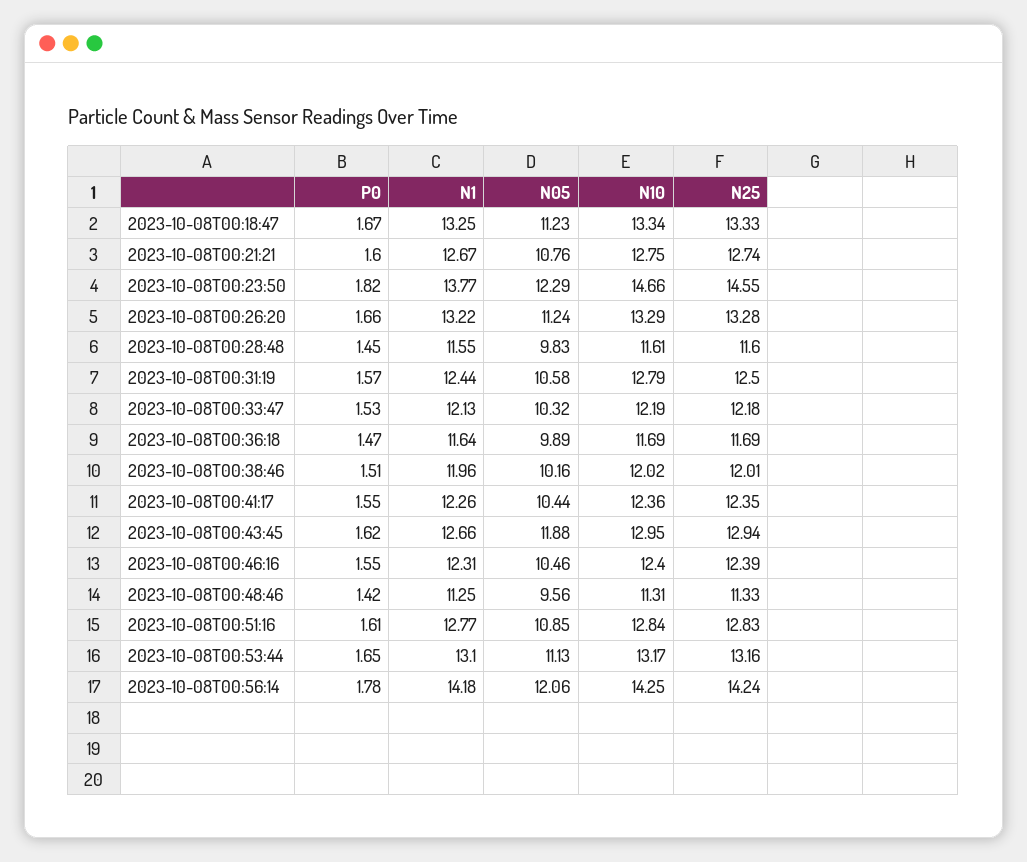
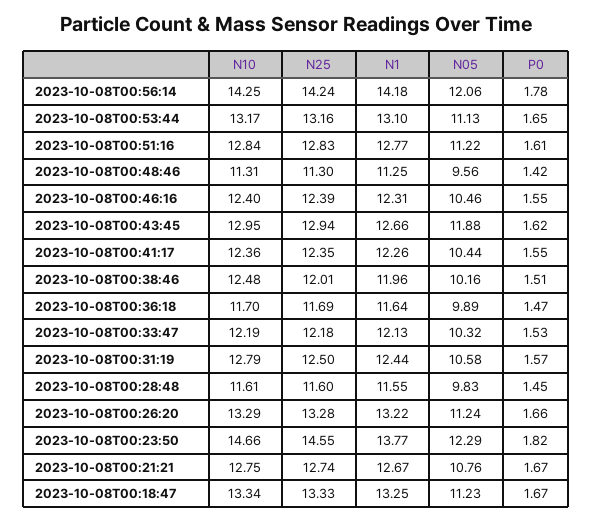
  {
    "P0": {
      "2023-10-08T00:18:47": 1.67,
-     "2023-10-08T00:21:21": 1.6,
+     "2023-10-08T00:21:21": 1.67,
      "2023-10-08T00:23:50": 1.82,
      "2023-10-08T00:26:20": 1.66,
      "2023-10-08T00:28:48": 1.45,
      "2023-10-08T00:31:19": 1.57,
      "2023-10-08T00:33:47": 1.53,
      "2023-10-08T00:36:18": 1.47,
      "2023-10-08T00:38:46": 1.51,
      "2023-10-08T00:41:17": 1.55,
      "2023-10-08T00:43:45": 1.62,
      "2023-10-08T00:46:16": 1.55,
      "2023-10-08T00:48:46": 1.42,
      "2023-10-08T00:51:16": 1.61,
      "2023-10-08T00:53:44": 1.65,
      "2023-10-08T00:56:14": 1.78
    },
    "N1": {
      "2023-10-08T00:18:47": 13.25,
      "2023-10-08T00:21:21": 12.67,
      "2023-10-08T00:23:50": 13.77,
      "2023-10-08T00:26:20": 13.22,
      "2023-10-08T00:28:48": 11.55,
      "2023-10-08T00:31:19": 12.44,
      "2023-10-08T00:33:47": 12.13,
      "2023-10-08T00:36:18": 11.64,
      "2023-10-08T00:38:46": 11.96,
      "2023-10-08T00:41:17": 12.26,
      "2023-10-08T00:43:45": 12.66,
      "2023-10-08T00:46:16": 12.31,
      "2023-10-08T00:48:46": 11.25,
      "2023-10-08T00:51:16": 12.77,
      "2023-10-08T00:53:44": 13.1,
      "2023-10-08T00:56:14": 14.18
    },
    "N05": {
      "2023-10-08T00:18:47": 11.23,
      "2023-10-08T00:21:21": 10.76,
      "2023-10-08T00:23:50": 12.29,
      "2023-10-08T00:26:20": 11.24,
      "2023-10-08T00:28:48": 9.83,
      "2023-10-08T00:31:19": 10.58,
      "2023-10-08T00:33:47": 10.32,
      "2023-10-08T00:36:18": 9.89,
      "2023-10-08T00:38:46": 10.16,
      "2023-10-08T00:41:17": 10.44,
      "2023-10-08T00:43:45": 11.88,
      "2023-10-08T00:46:16": 10.46,
      "2023-10-08T00:48:46": 9.56,
-     "2023-10-08T00:51:16": 10.85,
+     "2023-10-08T00:51:16": 11.22,
      "2023-10-08T00:53:44": 11.13,
      "2023-10-08T00:56:14": 12.06
    },
    "N10": {
      "2023-10-08T00:18:47": 13.34,
      "2023-10-08T00:21:21": 12.75,
      "2023-10-08T00:23:50": 14.66,
      "2023-10-08T00:26:20": 13.29,
      "2023-10-08T00:28:48": 11.61,
      "2023-10-08T00:31:19": 12.79,
      "2023-10-08T00:33:47": 12.19,
-     "2023-10-08T00:36:18": 11.69,
+     "2023-10-08T00:36:18": 11.7,
-     "2023-10-08T00:38:46": 12.02,
+     "2023-10-08T00:38:46": 12.48,
      "2023-10-08T00:41:17": 12.36,
      "2023-10-08T00:43:45": 12.95,
      "2023-10-08T00:46:16": 12.4,
      "2023-10-08T00:48:46": 11.31,
      "2023-10-08T00:51:16": 12.84,
      "2023-10-08T00:53:44": 13.17,
      "2023-10-08T00:56:14": 14.25
    },
    "N25": {
      "2023-10-08T00:18:47": 13.33,
      "2023-10-08T00:21:21": 12.74,
      "2023-10-08T00:23:50": 14.55,
      "2023-10-08T00:26:20": 13.28,
      "2023-10-08T00:28:48": 11.6,
      "2023-10-08T00:31:19": 12.5,
      "2023-10-08T00:33:47": 12.18,
      "2023-10-08T00:36:18": 11.69,
      "2023-10-08T00:38:46": 12.01,
      "2023-10-08T00:41:17": 12.35,
      "2023-10-08T00:43:45": 12.94,
      "2023-10-08T00:46:16": 12.39,
-     "2023-10-08T00:48:46": 11.33,
+     "2023-10-08T00:48:46": 11.3,
      "2023-10-08T00:51:16": 12.83,
      "2023-10-08T00:53:44": 13.16,
      "2023-10-08T00:56:14": 14.24
    }
  }

